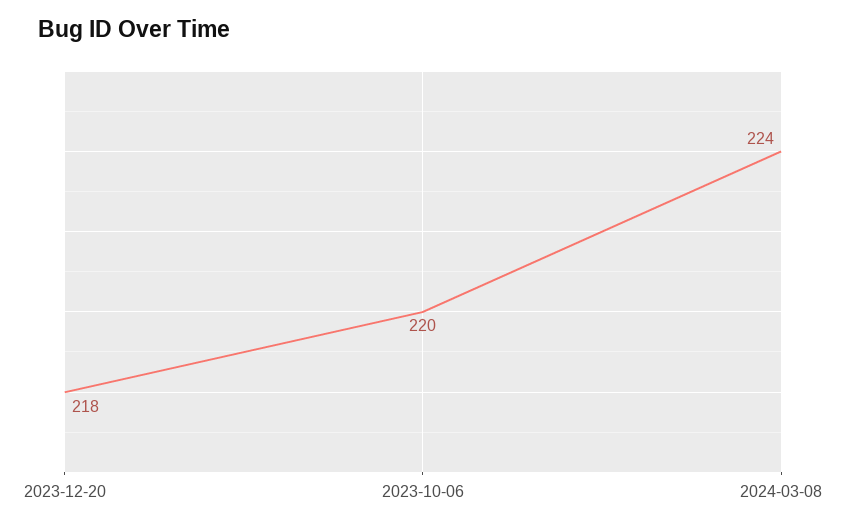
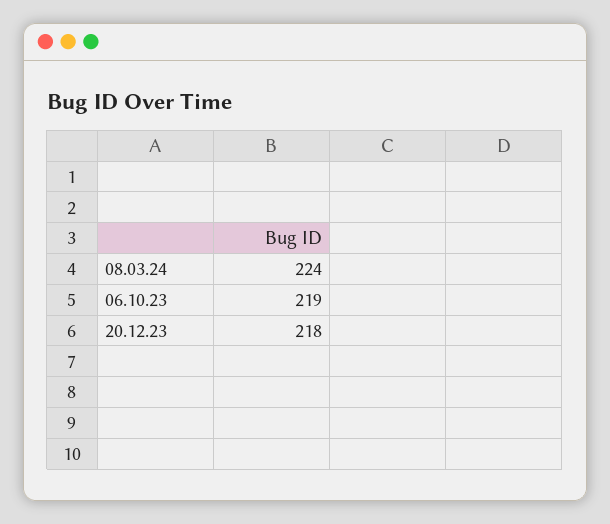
  {
    "2023-12-20": 218,
-   "2023-10-06": 220,
+   "2023-10-06": 219,
    "2024-03-08": 224
  }

